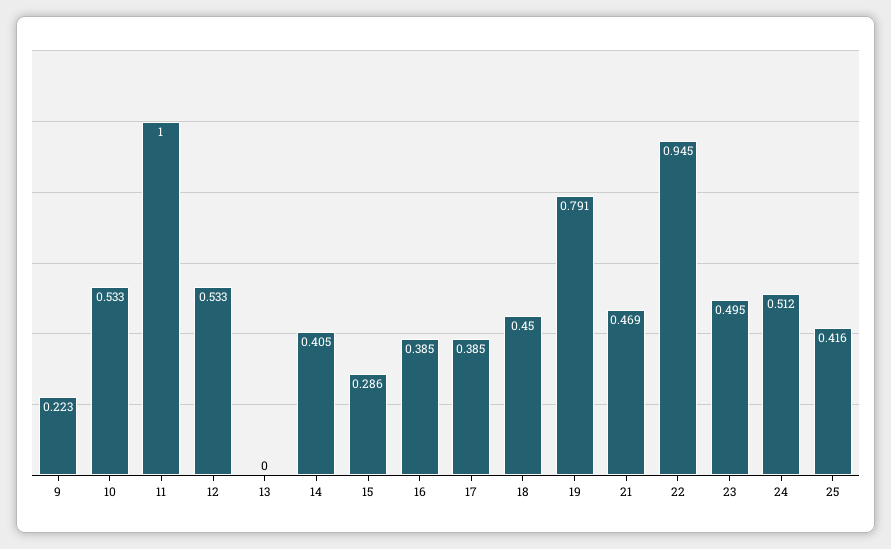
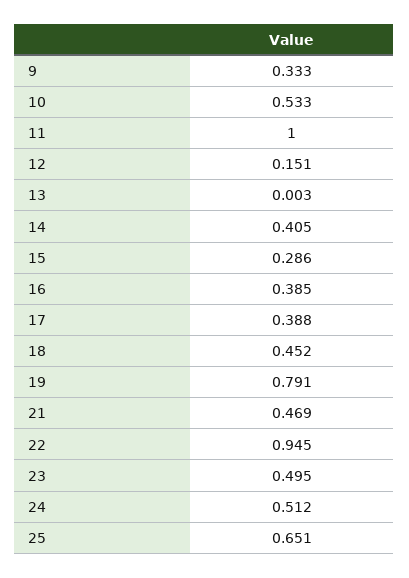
  {
-   "9": 0.223,
+   "9": 0.333,
    "10": 0.533,
    "11": 1,
-   "12": 0.533,
+   "12": 0.151,
-   "13": 0,
+   "13": 0.003,
    "14": 0.405,
    "15": 0.286,
    "16": 0.385,
-   "17": 0.385,
+   "17": 0.388,
-   "18": 0.45,
+   "18": 0.452,
    "19": 0.791,
    "21": 0.469,
    "22": 0.945,
    "23": 0.495,
    "24": 0.512,
-   "25": 0.416
+   "25": 0.651
  }

